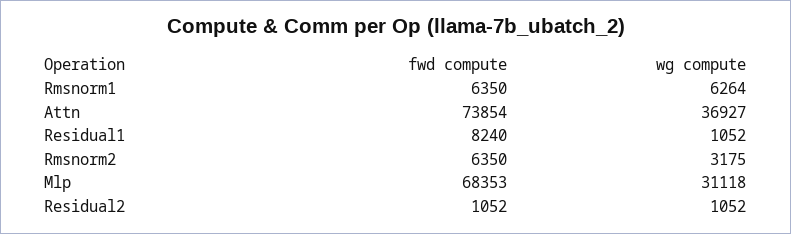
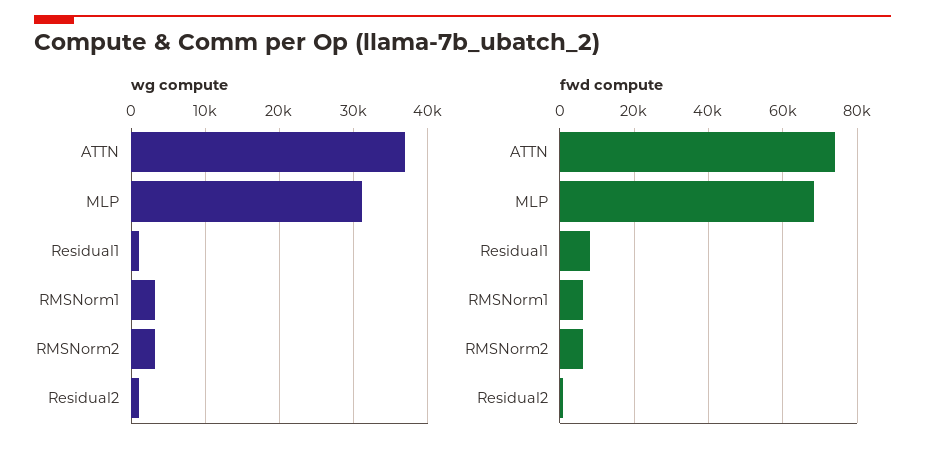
  {
    "fwd compute": {
      "Rmsnorm1": 6350,
      "Attn": 73854,
      "Residual1": 8240,
      "Rmsnorm2": 6350,
      "Mlp": 68353,
      "Residual2": 1052
    },
    "wg compute": {
-     "Rmsnorm1": 6264,
+     "Rmsnorm1": 3000,
      "Attn": 36927,
      "Residual1": 1052,
      "Rmsnorm2": 3175,
      "Mlp": 31118,
      "Residual2": 1052
    }
  }

